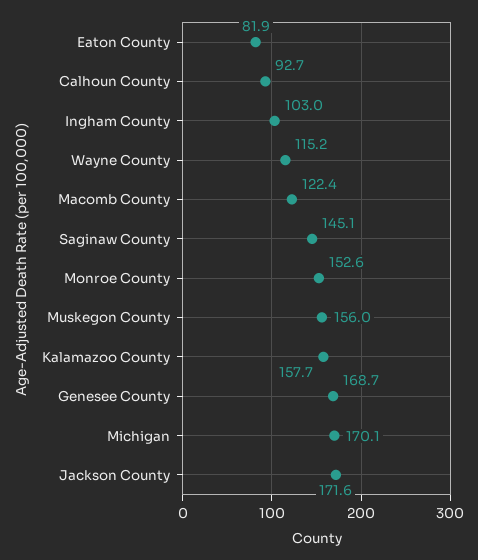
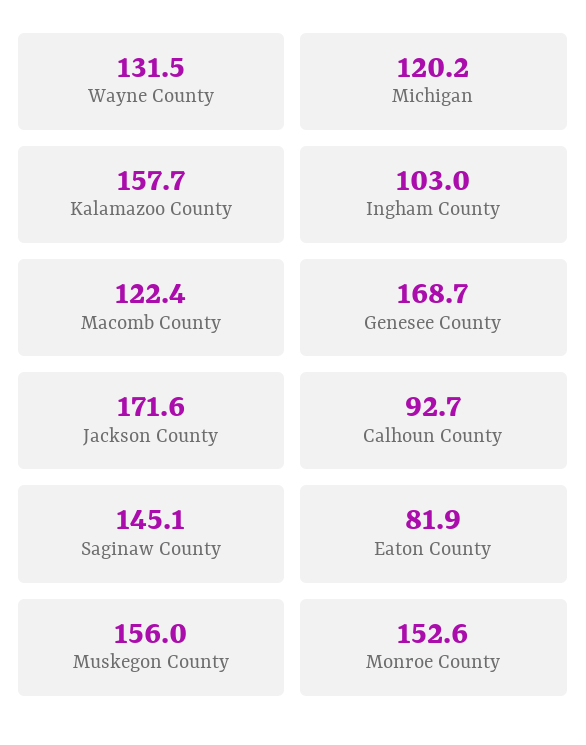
  {
    "Eaton County": 81.9,
    "Calhoun County": 92.7,
    "Ingham County": 103,
-   "Wayne County": 115.2,
+   "Wayne County": 131.5,
    "Macomb County": 122.4,
    "Saginaw County": 145.1,
    "Monroe County": 152.6,
    "Muskegon County": 156,
    "Kalamazoo County": 157.7,
    "Genesee County": 168.7,
-   "Michigan": 170.1,
+   "Michigan": 120.2,
    "Jackson County": 171.6
  }

